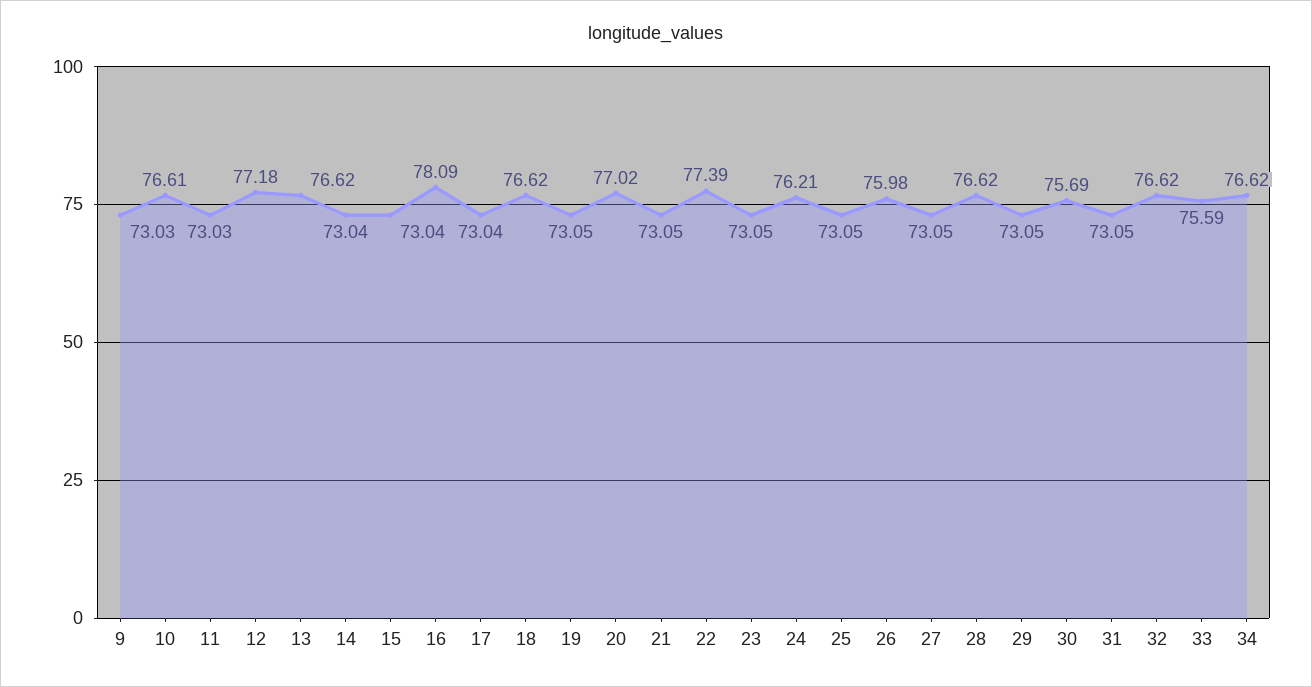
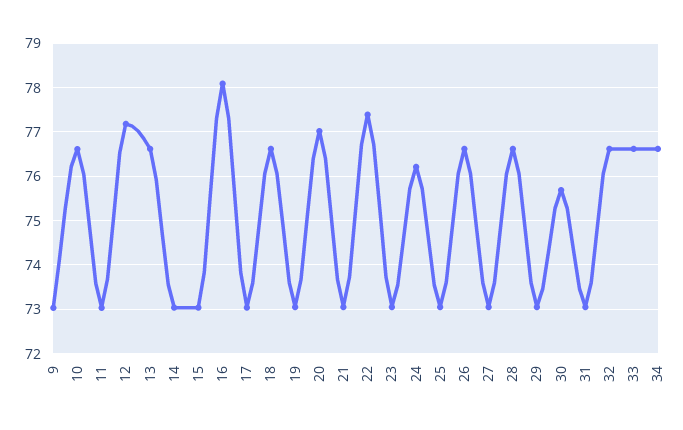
  {
    "9": 73.03,
    "10": 76.61,
    "11": 73.03,
    "12": 77.18,
    "13": 76.62,
    "14": 73.04,
    "15": 73.04,
    "16": 78.09,
    "17": 73.04,
    "18": 76.62,
    "19": 73.05,
    "20": 77.02,
    "21": 73.05,
    "22": 77.39,
    "23": 73.05,
    "24": 76.21,
    "25": 73.05,
-   "26": 75.98,
+   "26": 76.6,
    "27": 73.05,
    "28": 76.62,
    "29": 73.05,
    "30": 75.69,
    "31": 73.05,
    "32": 76.62,
-   "33": 75.59,
+   "33": 76.6,
    "34": 76.62
  }

